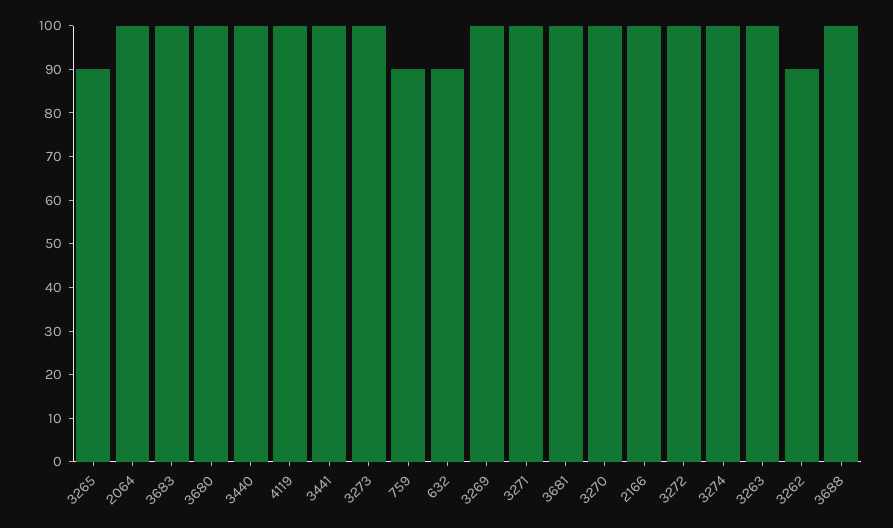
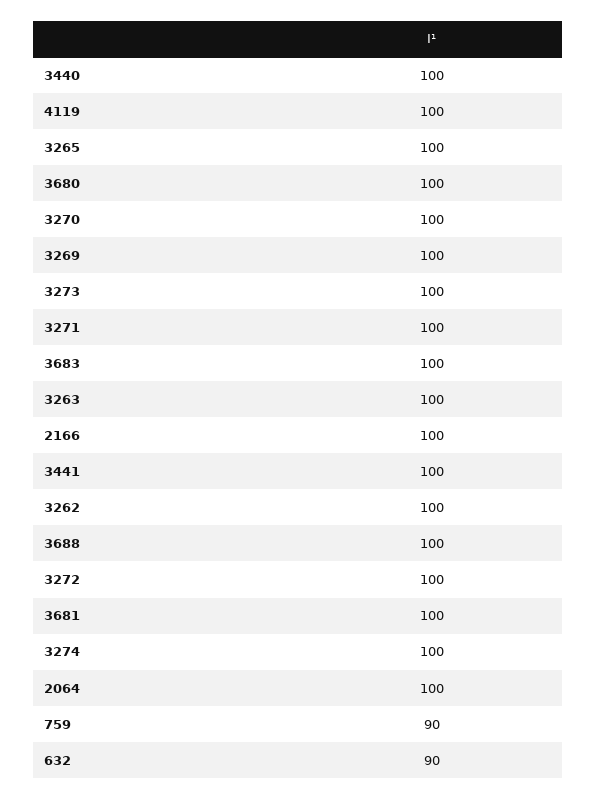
  {
-   "3265": 90,
+   "3265": 100,
    "2064": 100,
    "3683": 100,
    "3680": 100,
    "3440": 100,
    "4119": 100,
    "3441": 100,
    "3273": 100,
    "759": 90,
    "632": 90,
    "3269": 100,
    "3271": 100,
    "3681": 100,
    "3270": 100,
    "2166": 100,
    "3272": 100,
    "3274": 100,
    "3263": 100,
-   "3262": 90,
+   "3262": 100,
    "3688": 100
  }

